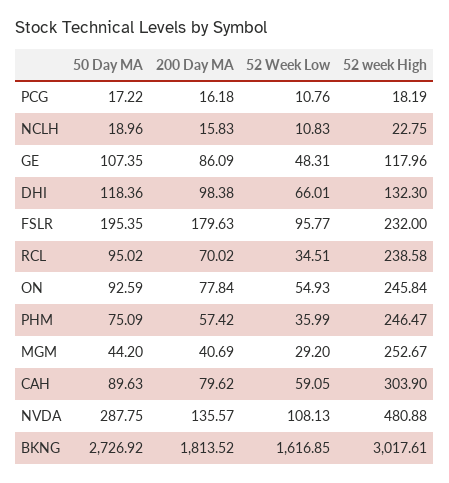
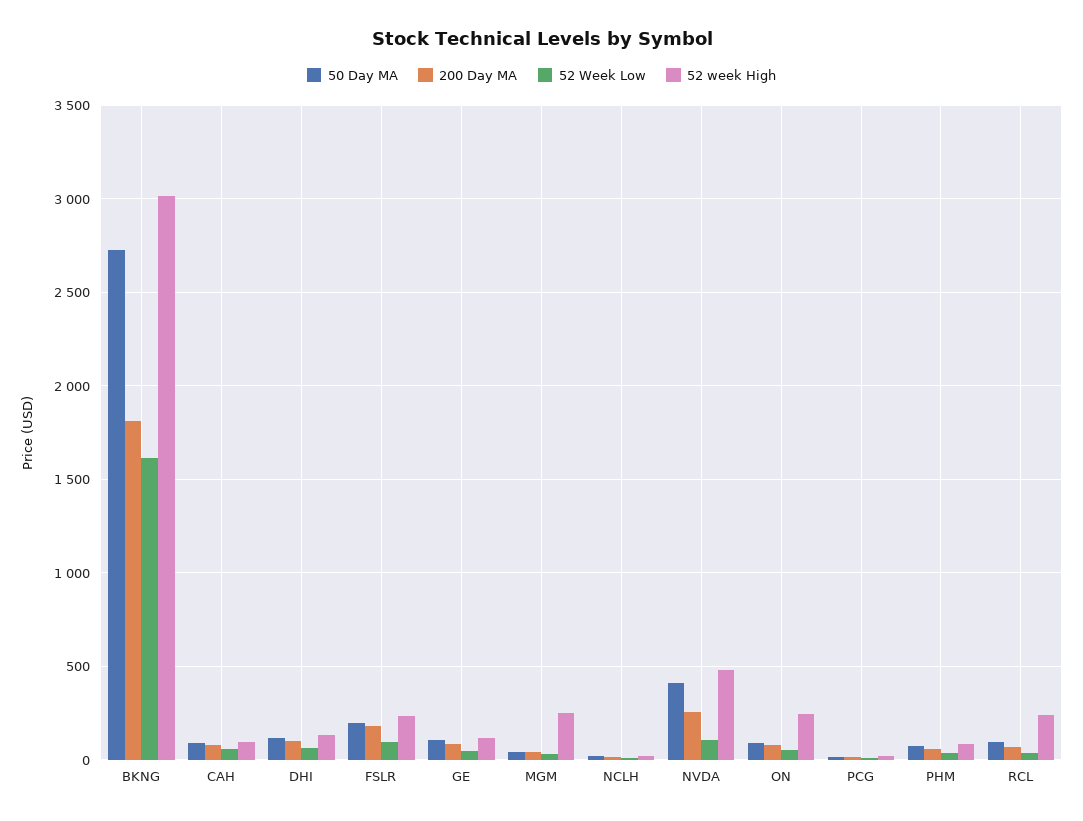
  {
    "50 Day MA": {
      "PCG": 17.22,
      "NCLH": 18.96,
      "GE": 107.35,
      "DHI": 118.36,
      "FSLR": 195.35,
      "RCL": 95.02,
      "ON": 92.59,
      "PHM": 75.09,
      "MGM": 44.2,
      "CAH": 89.63,
-     "NVDA": 287.75,
+     "NVDA": 400,
      "BKNG": 2726.92
    },
    "200 Day MA": {
      "PCG": 16.18,
      "NCLH": 15.83,
      "GE": 86.09,
      "DHI": 98.38,
      "FSLR": 179.63,
      "RCL": 70.02,
      "ON": 77.84,
      "PHM": 57.42,
      "MGM": 40.69,
      "CAH": 79.62,
-     "NVDA": 135.57,
+     "NVDA": 250,
      "BKNG": 1813.52
    },
    "52 Week Low": {
      "PCG": 10.76,
      "NCLH": 10.83,
      "GE": 48.31,
      "DHI": 66.01,
      "FSLR": 95.77,
      "RCL": 34.51,
      "ON": 54.93,
      "PHM": 35.99,
      "MGM": 29.2,
      "CAH": 59.05,
      "NVDA": 108.13,
      "BKNG": 1616.85
    },
    "52 week High": {
      "PCG": 18.19,
      "NCLH": 22.75,
      "GE": 117.96,
      "DHI": 132.3,
      "FSLR": 232,
      "RCL": 238.58,
      "ON": 245.84,
-     "PHM": 246.47,
+     "PHM": 100,
      "MGM": 252.67,
-     "CAH": 303.9,
+     "CAH": 100,
      "NVDA": 480.88,
      "BKNG": 3017.61
    }
  }

